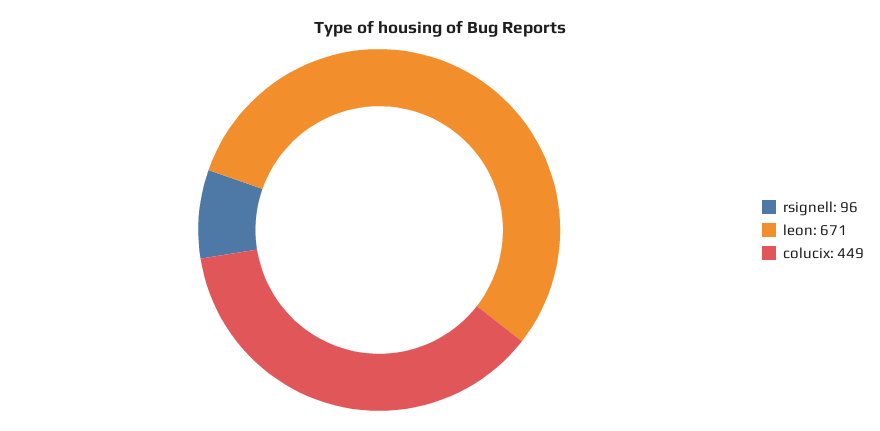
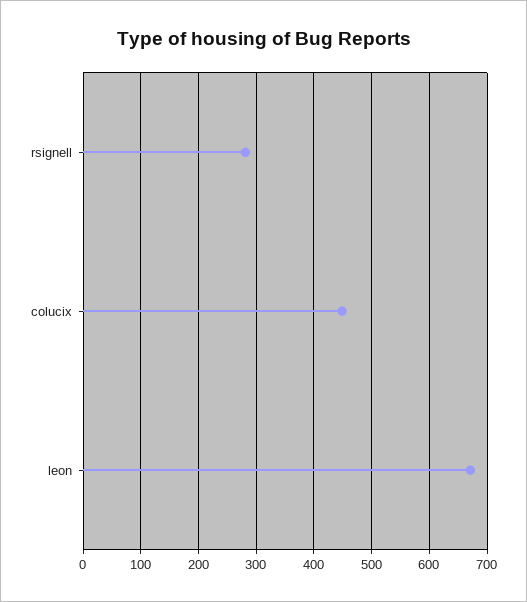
  {
-   "rsignell": 96,
+   "rsignell": 280,
    "leon": 671,
    "colucix": 449
  }

